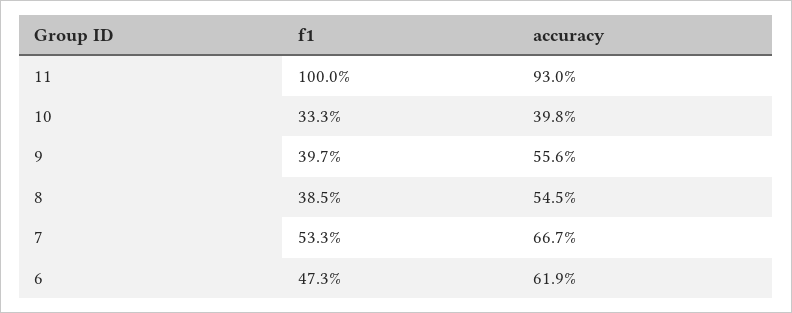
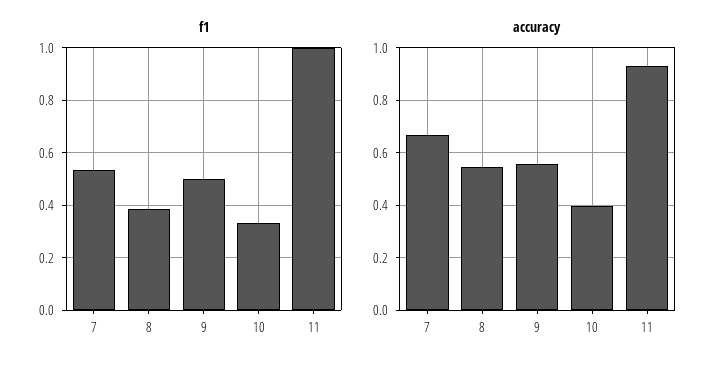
  {
    "f1": {
      "11": 1,
      "10": 0.333,
-     "9": 0.397,
+     "9": 0.5,
      "8": 0.385,
-     "7": 0.533,
+     "7": 0.533
-     "6": 0.473
    },
    "accuracy": {
      "11": 0.93,
      "10": 0.398,
      "9": 0.556,
      "8": 0.545,
-     "7": 0.667,
+     "7": 0.667
-     "6": 0.619
    }
  }

